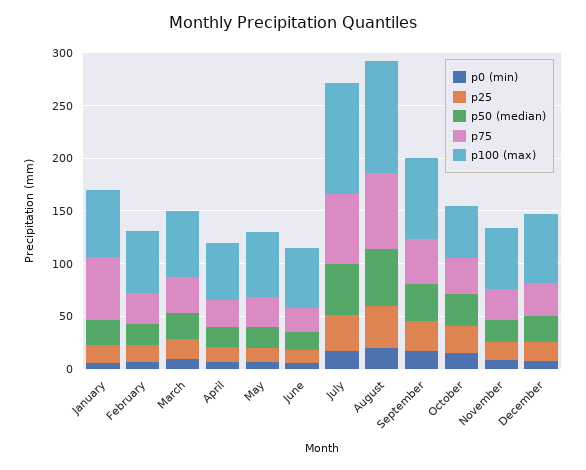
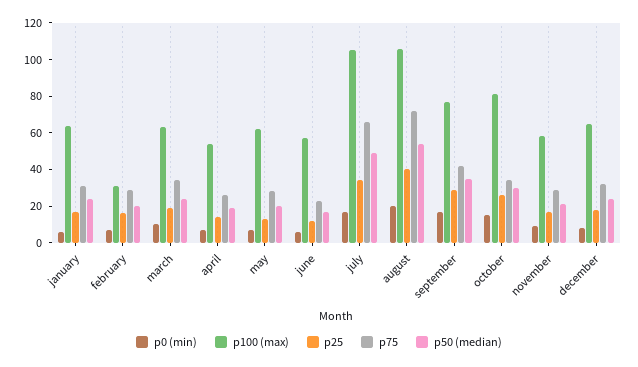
  {
    "p0 (min)": {
      "January": 5,
      "February": 5,
      "March": 10,
      "April": 5,
      "May": 5,
      "June": 5,
      "July": 15,
      "August": 20,
      "September": 15,
      "October": 15,
      "November": 10,
      "December": 10
    },
    "p25": {
      "January": 15,
      "February": 15,
      "March": 20,
      "April": 15,
      "May": 15,
      "June": 10,
      "July": 35,
      "August": 40,
      "September": 30,
      "October": 25,
      "November": 15,
      "December": 20
    },
    "p50 (median)": {
      "January": 25,
      "February": 20,
      "March": 25,
      "April": 20,
      "May": 20,
      "June": 15,
      "July": 50,
      "August": 55,
      "September": 35,
      "October": 30,
      "November": 20,
      "December": 25
    },
    "p75": {
-     "January": 60,
+     "January": 30,
      "February": 30,
      "March": 35,
      "April": 25,
      "May": 30,
      "June": 25,
      "July": 65,
      "August": 70,
      "September": 40,
      "October": 35,
      "November": 30,
      "December": 30
    },
    "p100 (max)": {
      "January": 65,
-     "February": 60,
+     "February": 30,
      "March": 65,
      "April": 55,
      "May": 60,
      "June": 55,
      "July": 105,
      "August": 105,
      "September": 75,
-     "October": 50,
+     "October": 80,
      "November": 60,
      "December": 65
    }
  }

